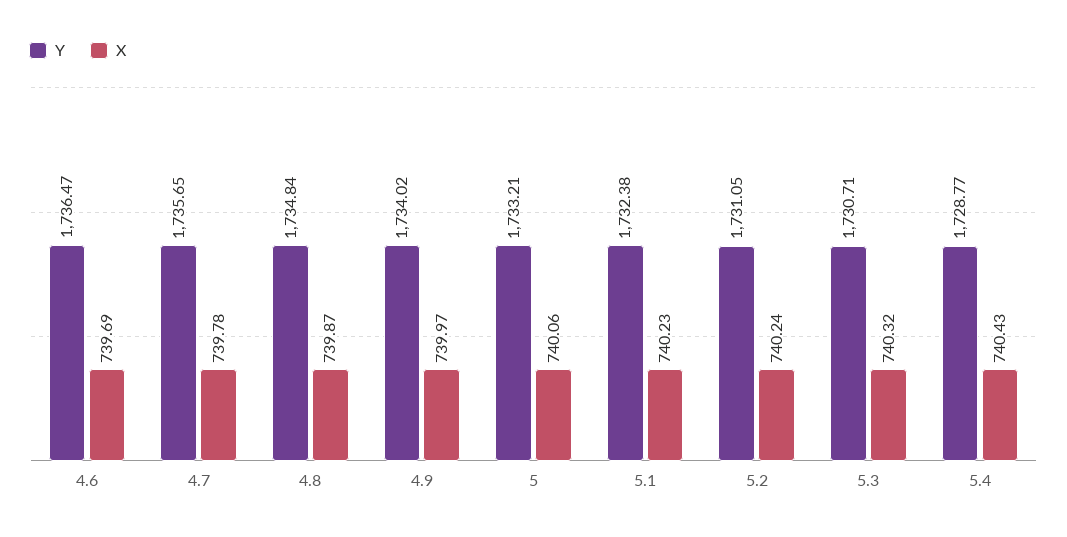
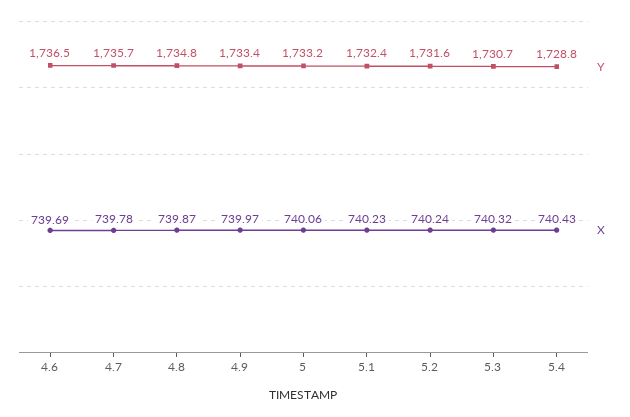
  {
    "Y": {
      "4.6": 1736.47,
      "4.7": 1735.65,
      "4.8": 1734.84,
-     "4.9": 1734.02,
+     "4.9": 1733.4,
      "5": 1733.21,
      "5.1": 1732.38,
-     "5.2": 1731.05,
+     "5.2": 1731.6,
      "5.3": 1730.71,
      "5.4": 1728.77
    },
    "X": {
      "4.6": 739.69,
      "4.7": 739.78,
      "4.8": 739.87,
      "4.9": 739.97,
      "5": 740.06,
      "5.1": 740.23,
      "5.2": 740.24,
      "5.3": 740.32,
      "5.4": 740.43
    }
  }

